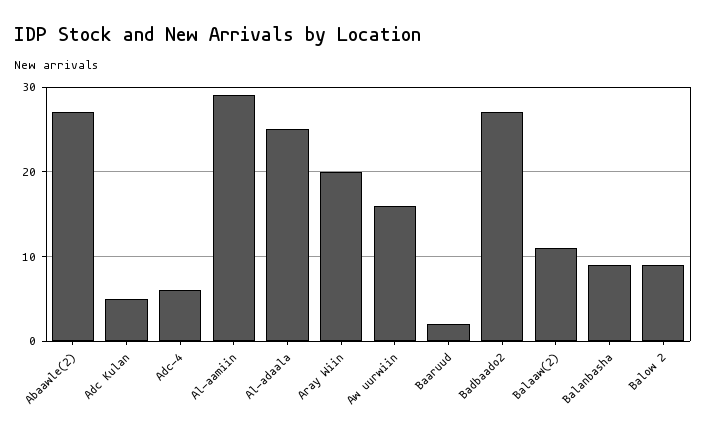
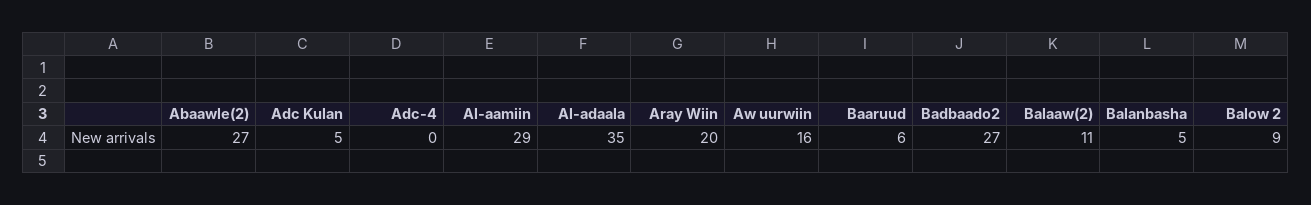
  {
    "Abaawle(2)": 27,
    "Adc Kulan": 5,
-   "Adc-4": 6,
+   "Adc-4": 0,
    "Al-aamiin": 29,
-   "Al-adaala": 25,
+   "Al-adaala": 35,
    "Aray Wiin": 20,
    "Aw uurwiin": 16,
-   "Baaruud": 2,
+   "Baaruud": 6,
    "Badbaado2": 27,
    "Balaaw(2)": 11,
-   "Balanbasha": 9,
+   "Balanbasha": 5,
    "Balow 2": 9
  }

